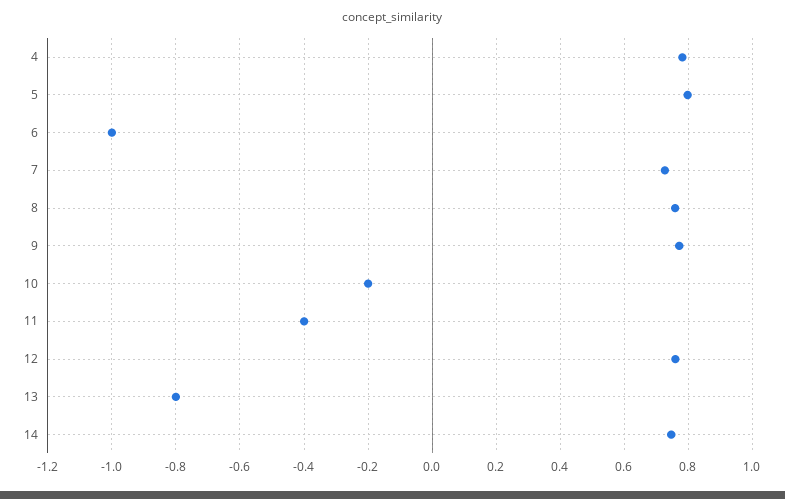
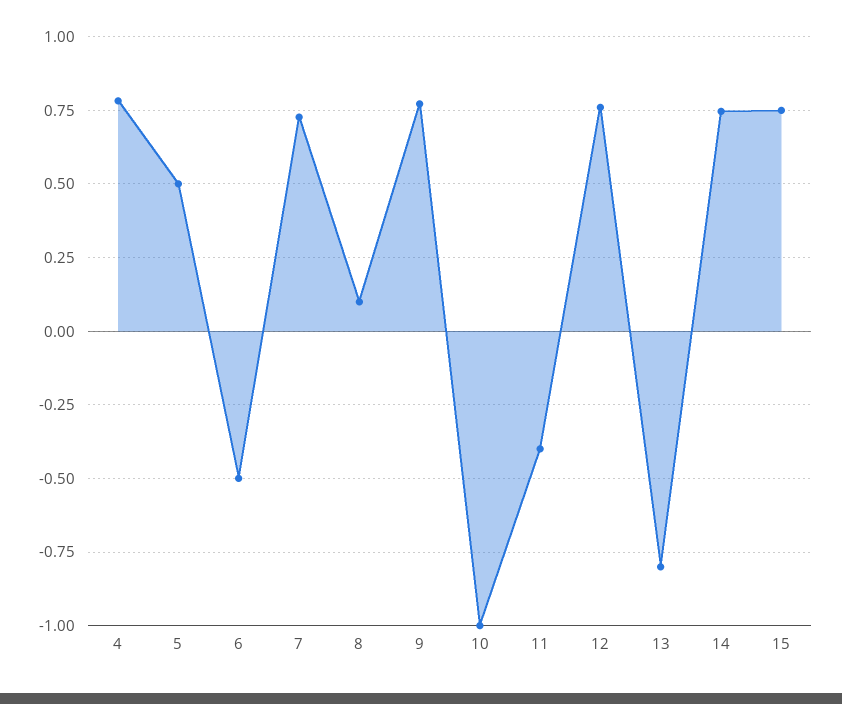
  {
    "4": 0.78,
-   "5": 0.8,
+   "5": 0.5,
-   "6": -1,
+   "6": -0.5,
    "7": 0.72,
-   "8": 0.76,
+   "8": 0.1,
    "9": 0.78,
-   "10": -0.2,
+   "10": -1,
    "11": -0.4,
    "12": 0.76,
    "13": -0.8,
-   "14": 0.74
+   "14": 0.74,
+   "15": 0.75
  }

